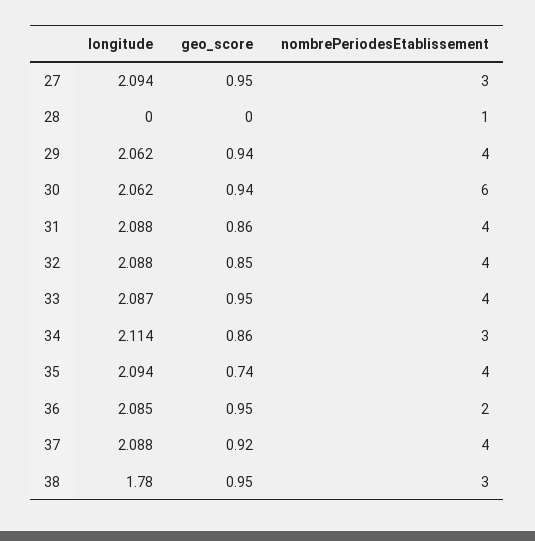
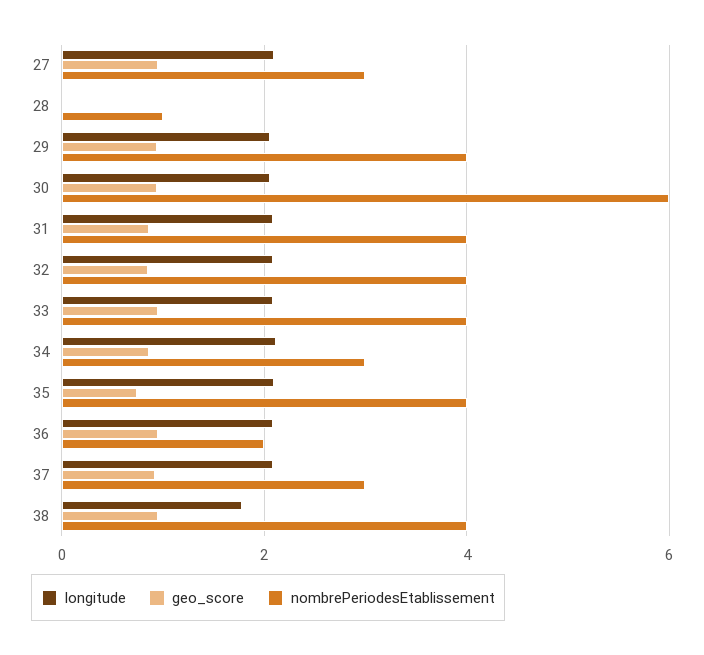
  {
    "longitude": {
      "27": 2.094,
      "28": 0,
      "29": 2.062,
      "30": 2.062,
      "31": 2.088,
      "32": 2.088,
      "33": 2.087,
      "34": 2.114,
      "35": 2.094,
      "36": 2.085,
      "37": 2.088,
      "38": 1.78
    },
    "geo_score": {
      "27": 0.95,
      "28": 0,
      "29": 0.94,
      "30": 0.94,
      "31": 0.86,
      "32": 0.85,
      "33": 0.95,
      "34": 0.86,
      "35": 0.74,
      "36": 0.95,
      "37": 0.92,
      "38": 0.95
    },
    "nombrePeriodesEtablissement": {
      "27": 3,
      "28": 1,
      "29": 4,
      "30": 6,
      "31": 4,
      "32": 4,
      "33": 4,
      "34": 3,
      "35": 4,
      "36": 2,
-     "37": 4,
+     "37": 3,
-     "38": 3
+     "38": 4
    }
  }

